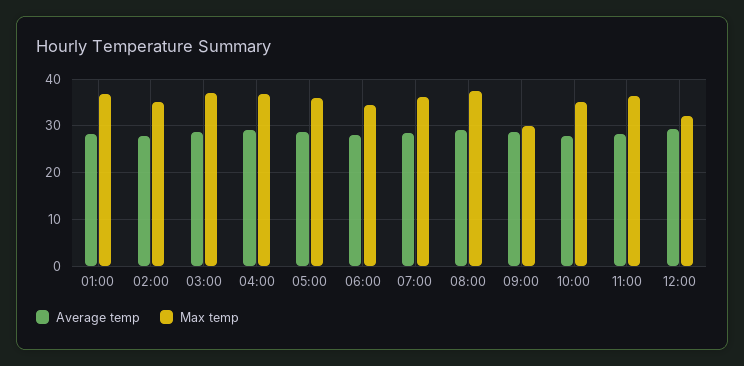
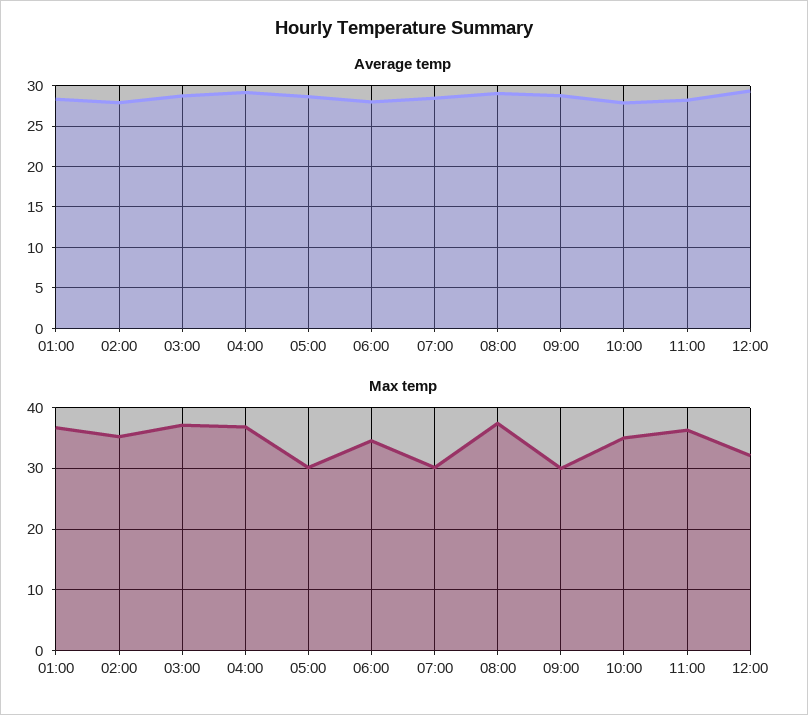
  {
    "Average temp": {
      "01:00": 28,
      "02:00": 28,
      "03:00": 29,
      "04:00": 29,
      "05:00": 29,
      "06:00": 28,
      "07:00": 28,
      "08:00": 29,
      "09:00": 29,
      "10:00": 28,
      "11:00": 28,
      "12:00": 29
    },
    "Max temp": {
      "01:00": 37,
      "02:00": 35,
      "03:00": 37,
      "04:00": 37,
-     "05:00": 36,
+     "05:00": 30,
      "06:00": 35,
-     "07:00": 36,
+     "07:00": 30,
      "08:00": 37,
      "09:00": 30,
      "10:00": 35,
      "11:00": 36,
      "12:00": 32
    }
  }

